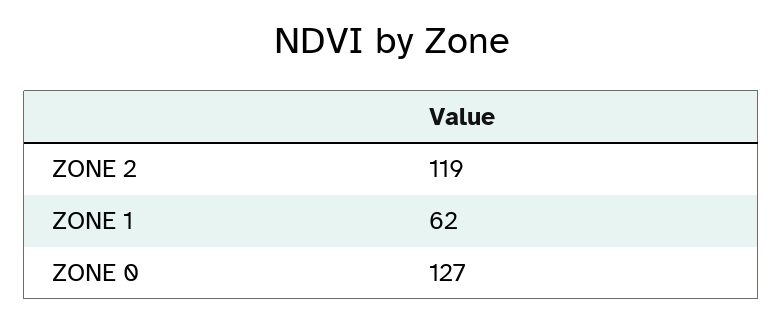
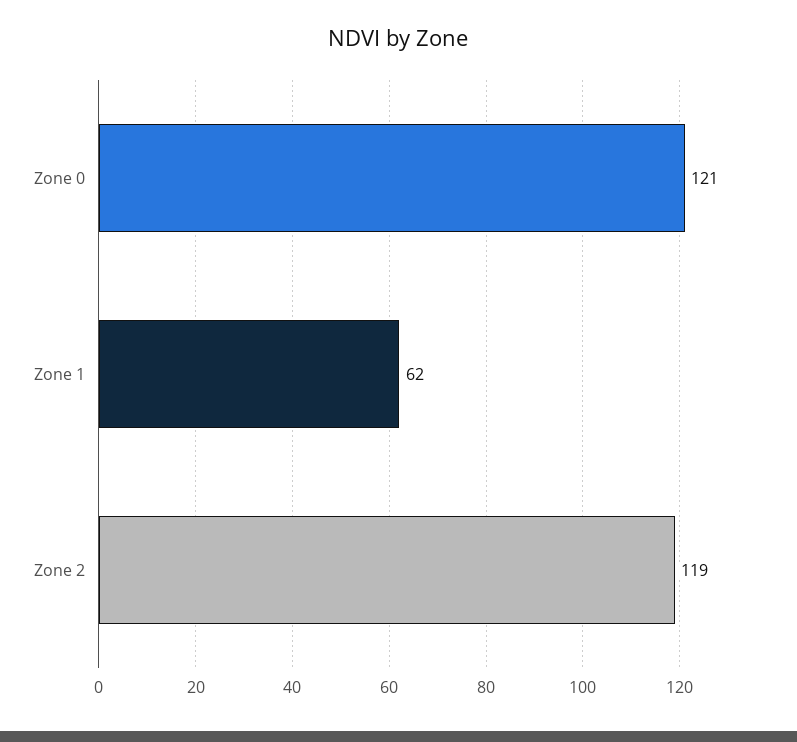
  {
    "ZONE 2": 119,
    "ZONE 1": 62,
-   "ZONE 0": 127
+   "ZONE 0": 121
  }

